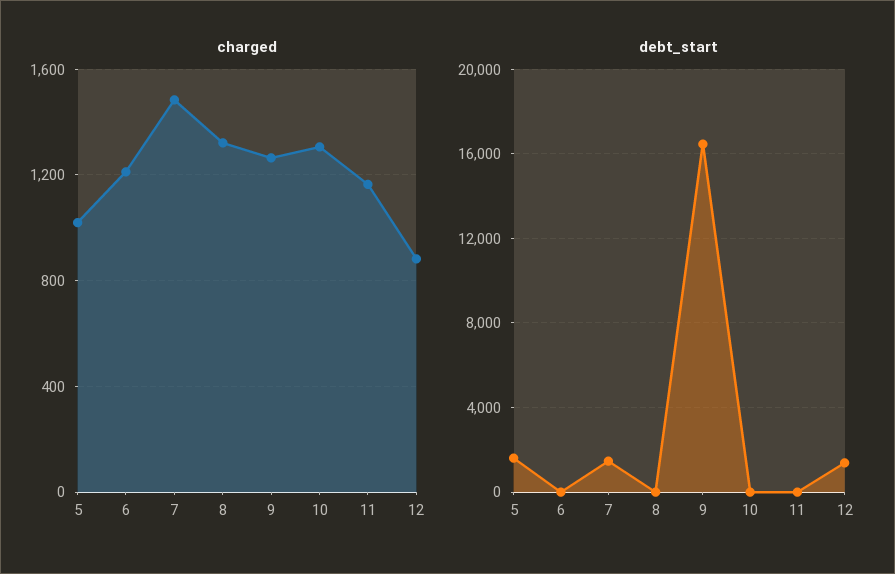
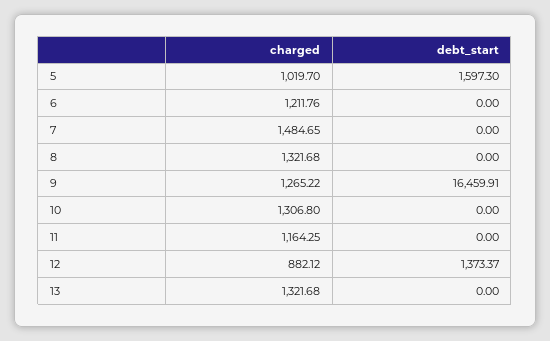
  {
    "charged": {
      "5": 1019.7,
      "6": 1211.76,
      "7": 1484.65,
      "8": 1321.68,
      "9": 1265.22,
      "10": 1306.8,
      "11": 1164.25,
-     "12": 882.12
+     "12": 882.12,
+     "13": 1321.68
    },
    "debt_start": {
      "5": 1597.3,
      "6": 0,
-     "7": 1500,
+     "7": 0,
      "8": 0,
      "9": 16459.91,
      "10": 0,
      "11": 0,
-     "12": 1373.37
+     "12": 1373.37,
+     "13": 0
    }
  }

